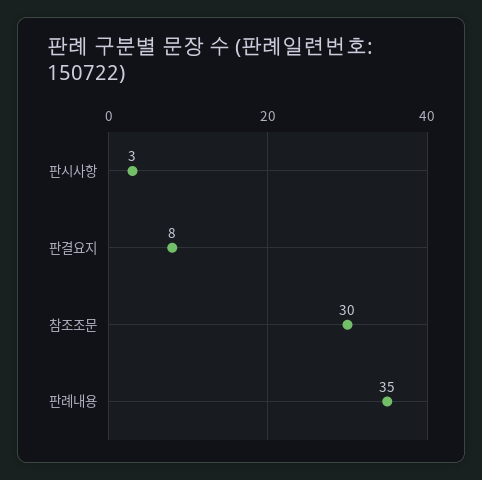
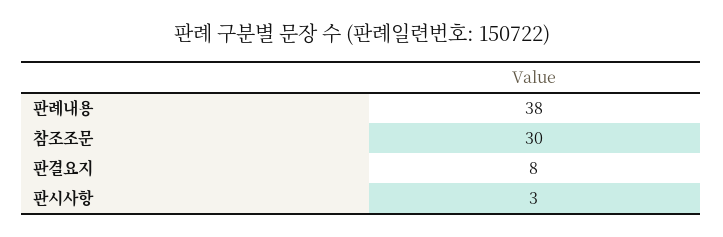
  {
    "판시사항": 3,
    "판결요지": 8,
    "참조조문": 30,
-   "판례내용": 35
+   "판례내용": 38
  }

